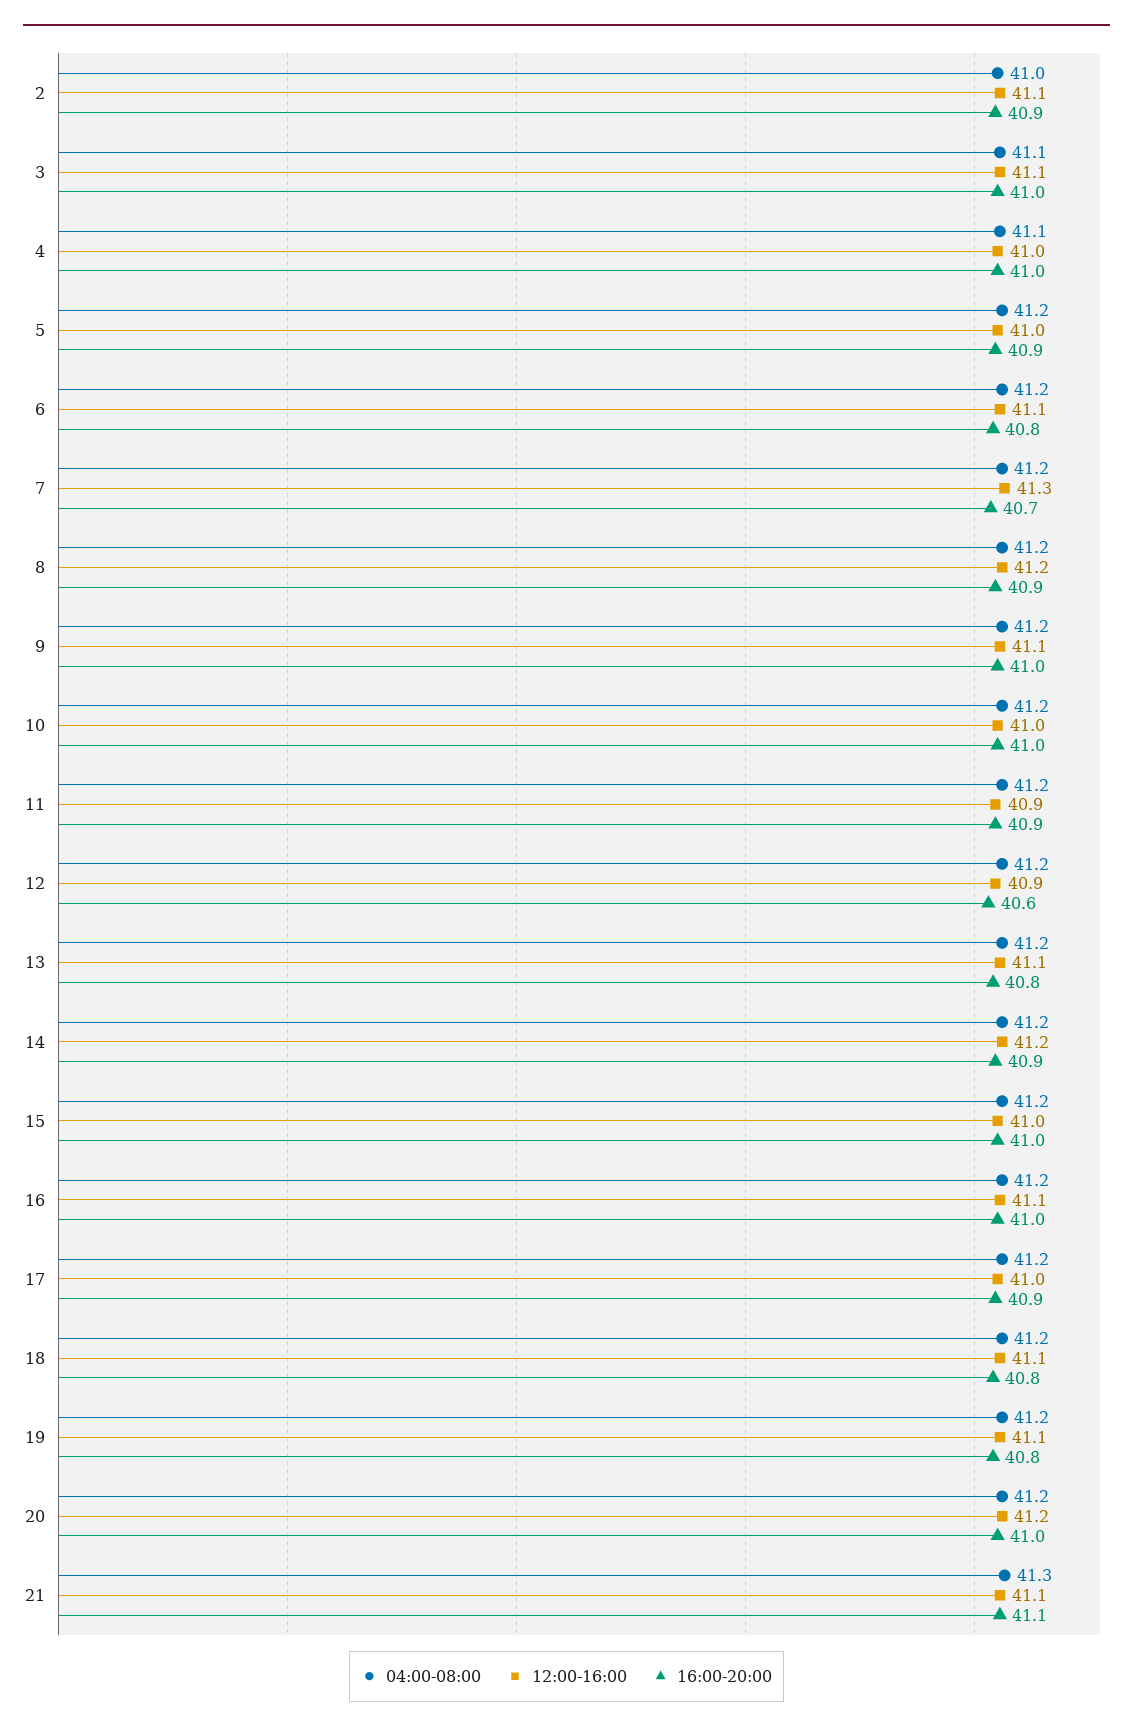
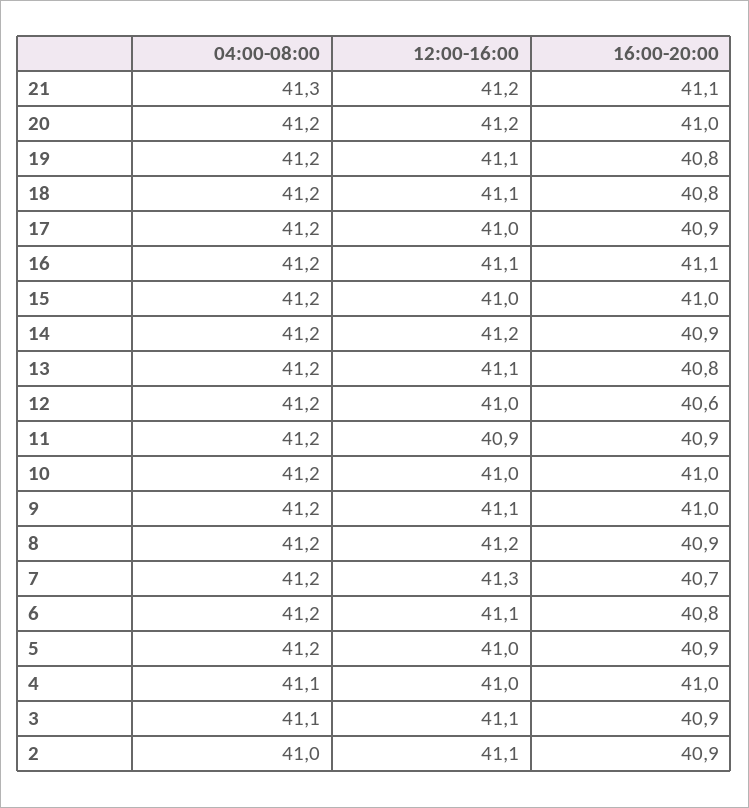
  {
    "04:00-08:00": {
      "2": 41,
      "3": 41.1,
      "4": 41.1,
      "5": 41.2,
      "6": 41.2,
      "7": 41.2,
      "8": 41.2,
      "9": 41.2,
      "10": 41.2,
      "11": 41.2,
      "12": 41.2,
      "13": 41.2,
      "14": 41.2,
      "15": 41.2,
      "16": 41.2,
      "17": 41.2,
      "18": 41.2,
      "19": 41.2,
      "20": 41.2,
      "21": 41.3
    },
    "12:00-16:00": {
      "2": 41.1,
      "3": 41.1,
      "4": 41,
      "5": 41,
      "6": 41.1,
      "7": 41.3,
      "8": 41.2,
      "9": 41.1,
      "10": 41,
      "11": 40.9,
-     "12": 40.9,
+     "12": 41,
      "13": 41.1,
      "14": 41.2,
      "15": 41,
      "16": 41.1,
      "17": 41,
      "18": 41.1,
      "19": 41.1,
      "20": 41.2,
-     "21": 41.1
+     "21": 41.2
    },
    "16:00-20:00": {
      "2": 40.9,
-     "3": 41,
+     "3": 40.9,
      "4": 41,
      "5": 40.9,
      "6": 40.8,
      "7": 40.7,
      "8": 40.9,
      "9": 41,
      "10": 41,
      "11": 40.9,
      "12": 40.6,
      "13": 40.8,
      "14": 40.9,
      "15": 41,
-     "16": 41,
+     "16": 41.1,
      "17": 40.9,
      "18": 40.8,
      "19": 40.8,
      "20": 41,
      "21": 41.1
    }
  }

